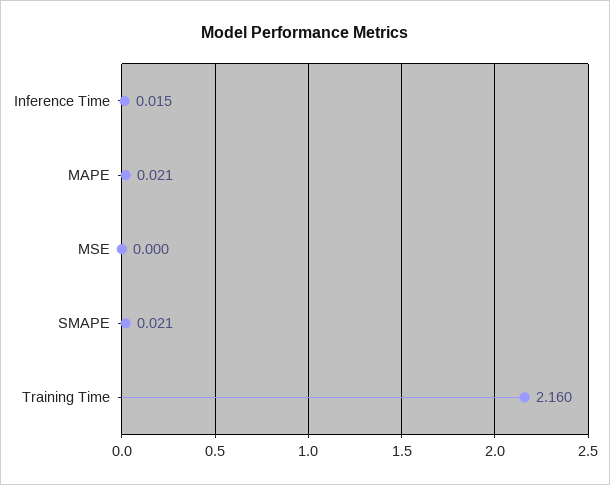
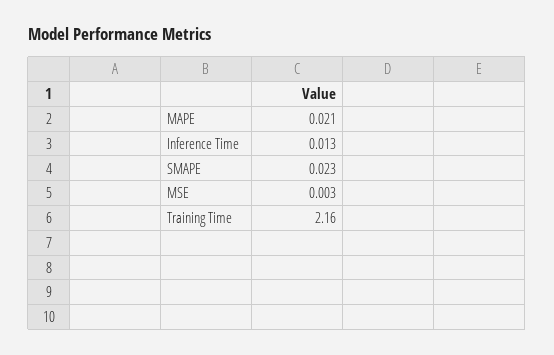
  {
-   "Inference Time": 0.015,
+   "Inference Time": 0.013,
    "MAPE": 0.021,
-   "MSE": 0,
+   "MSE": 0.003,
-   "SMAPE": 0.021,
+   "SMAPE": 0.023,
    "Training Time": 2.16
  }

